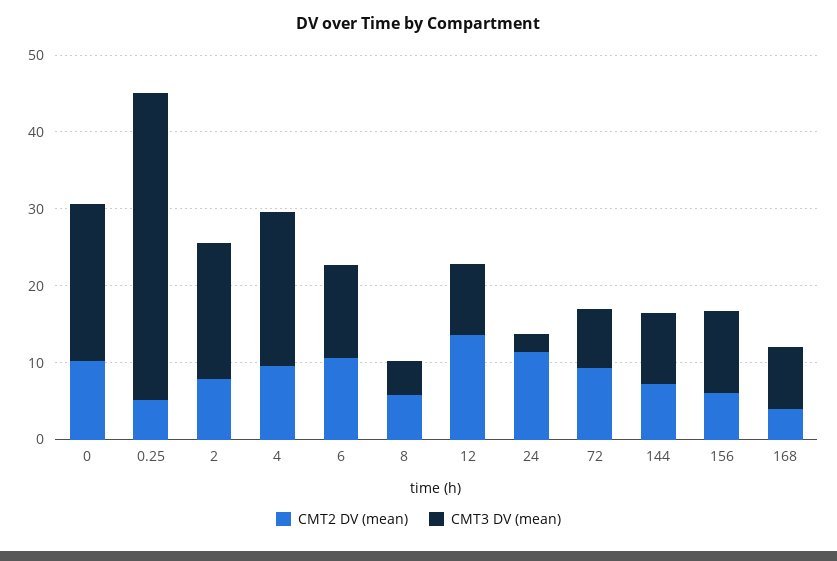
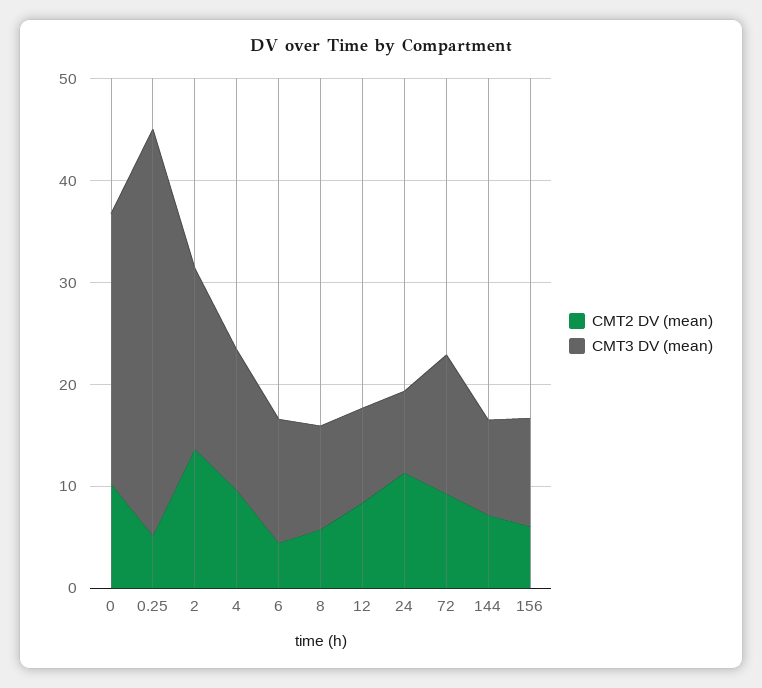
  {
    "CMT2 DV (mean)": {
      "0": 10,
      "0.25": 6,
-     "2": 8,
+     "2": 14,
      "4": 10,
-     "6": 10,
+     "6": 4,
      "8": 6,
-     "12": 14,
+     "12": 8,
      "24": 12,
      "72": 10,
      "144": 8,
-     "156": 6,
+     "156": 6
-     "168": 4
    },
    "CMT3 DV (mean)": {
-     "0": 20,
+     "0": 26,
      "0.25": 40,
      "2": 18,
-     "4": 20,
+     "4": 14,
      "6": 12,
-     "8": 4,
+     "8": 10,
      "12": 10,
-     "24": 2,
+     "24": 8,
-     "72": 8,
+     "72": 14,
      "144": 10,
-     "156": 10,
+     "156": 10
-     "168": 8
    }
  }

